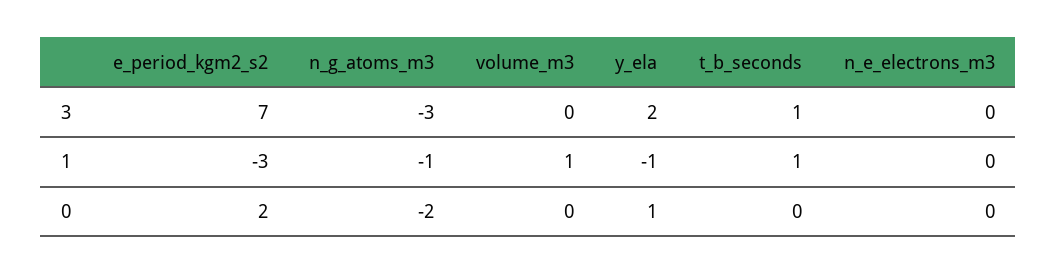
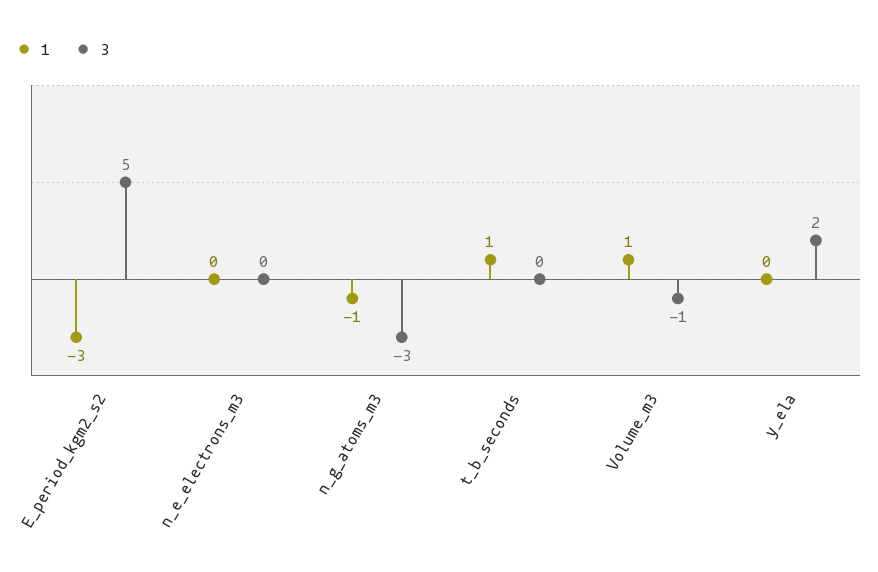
  {
    "3": {
-     "e_period_kgm2_s2": 7,
+     "e_period_kgm2_s2": 5,
      "n_g_atoms_m3": -3,
-     "volume_m3": 0,
+     "volume_m3": -1,
      "y_ela": 2,
-     "t_b_seconds": 1,
+     "t_b_seconds": 0,
      "n_e_electrons_m3": 0
    },
    "1": {
      "e_period_kgm2_s2": -3,
      "n_g_atoms_m3": -1,
      "volume_m3": 1,
-     "y_ela": -1,
+     "y_ela": 0,
      "t_b_seconds": 1,
      "n_e_electrons_m3": 0
-   },
+   }
-   "0": {
-     "e_period_kgm2_s2": 2,
-     "n_g_atoms_m3": -2,
-     "volume_m3": 0,
-     "y_ela": 1,
-     "t_b_seconds": 0,
-     "n_e_electrons_m3": 0
-   }
  }

